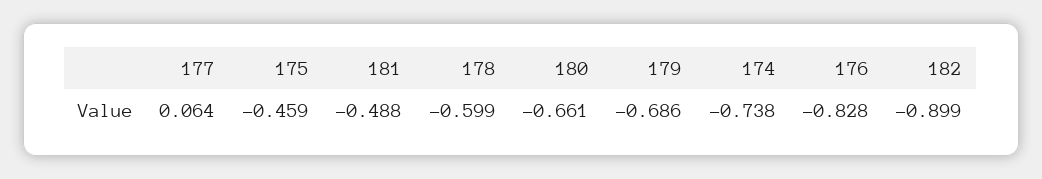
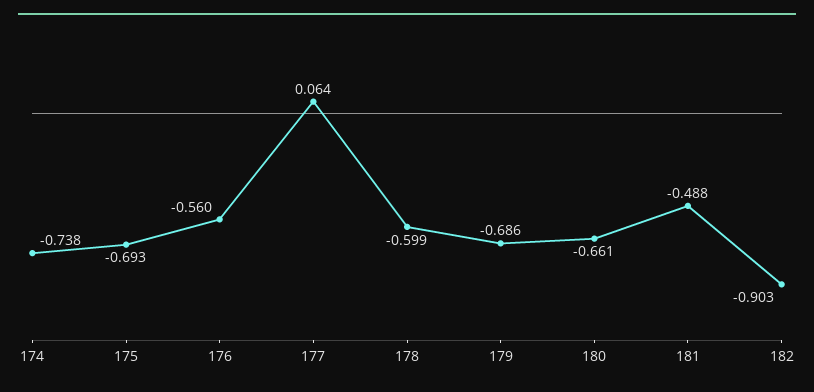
  {
    "177": 0.064,
-   "175": -0.459,
+   "175": -0.693,
    "181": -0.488,
    "178": -0.599,
    "180": -0.661,
    "179": -0.686,
    "174": -0.738,
-   "176": -0.828,
+   "176": -0.56,
-   "182": -0.899
+   "182": -0.903
  }

